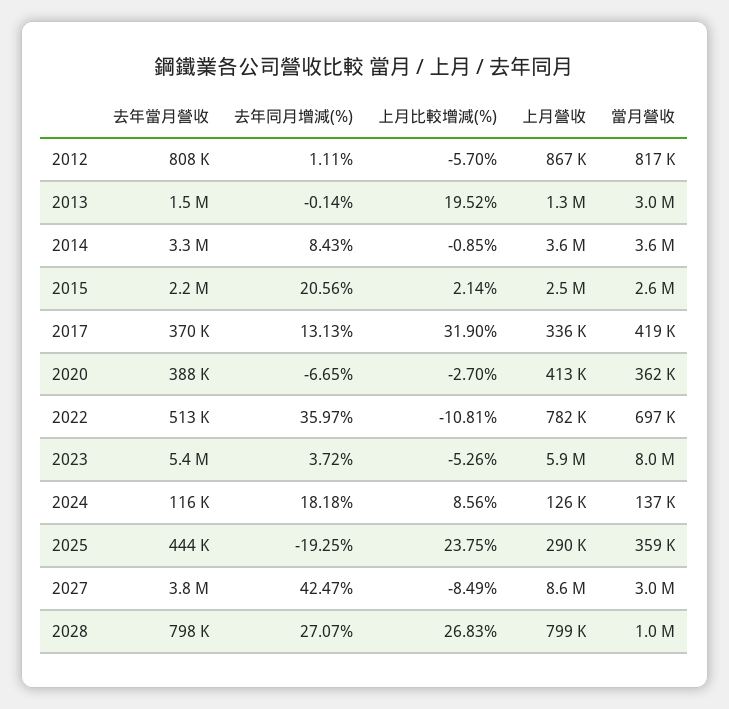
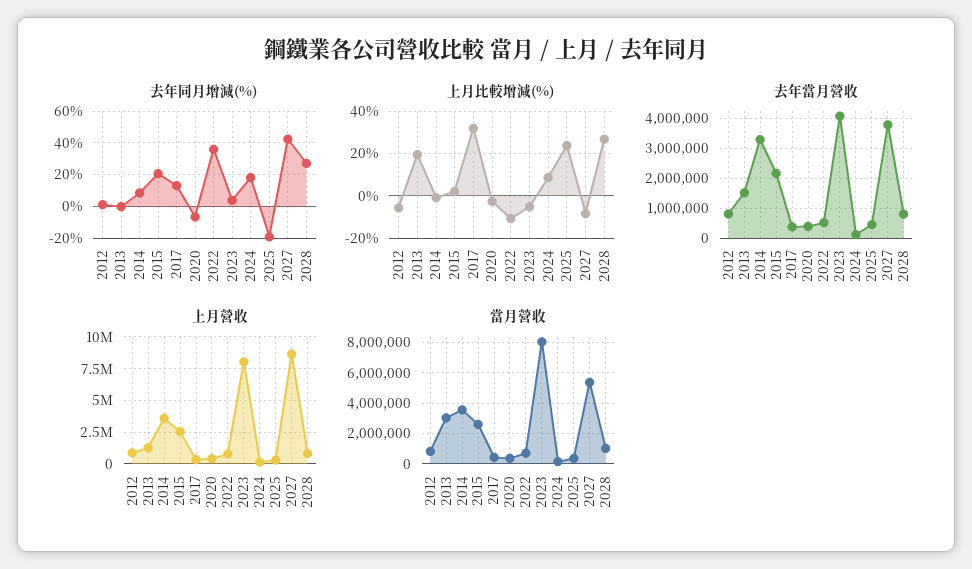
  {
    "去年當月營收": {
      "2012": 808000,
      "2013": 1500000,
      "2014": 3300000,
      "2015": 2200000,
      "2017": 370000,
      "2020": 388000,
      "2022": 513000,
-     "2023": 5400000,
+     "2023": 4000000,
      "2024": 116000,
      "2025": 444000,
      "2027": 3800000,
      "2028": 798000
    },
    "去年同月增減(%)": {
      "2012": 1.11,
      "2013": -0.14,
      "2014": 8.43,
      "2015": 20.56,
      "2017": 13.13,
      "2020": -6.65,
      "2022": 35.97,
      "2023": 3.72,
      "2024": 18.18,
      "2025": -19.25,
      "2027": 42.47,
      "2028": 27.07
    },
    "上月比較增減(%)": {
      "2012": -5.7,
      "2013": 19.52,
      "2014": -0.85,
      "2015": 2.14,
      "2017": 31.9,
      "2020": -2.7,
      "2022": -10.81,
      "2023": -5.26,
      "2024": 8.56,
      "2025": 23.75,
      "2027": -8.49,
      "2028": 26.83
    },
    "上月營收": {
      "2012": 867000,
      "2013": 1300000,
      "2014": 3600000,
      "2015": 2500000,
      "2017": 336000,
      "2020": 413000,
      "2022": 782000,
-     "2023": 5900000,
+     "2023": 8000000,
      "2024": 126000,
      "2025": 290000,
      "2027": 8600000,
      "2028": 799000
    },
    "當月營收": {
      "2012": 817000,
      "2013": 3000000,
      "2014": 3600000,
      "2015": 2600000,
      "2017": 419000,
      "2020": 362000,
      "2022": 697000,
      "2023": 8000000,
      "2024": 137000,
      "2025": 359000,
-     "2027": 3000000,
+     "2027": 5500000,
      "2028": 1000000
    }
  }

